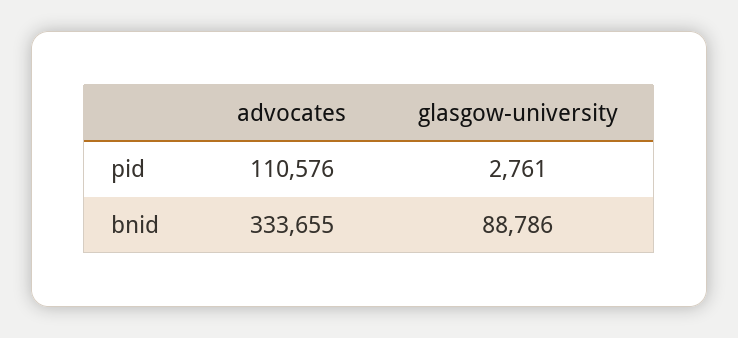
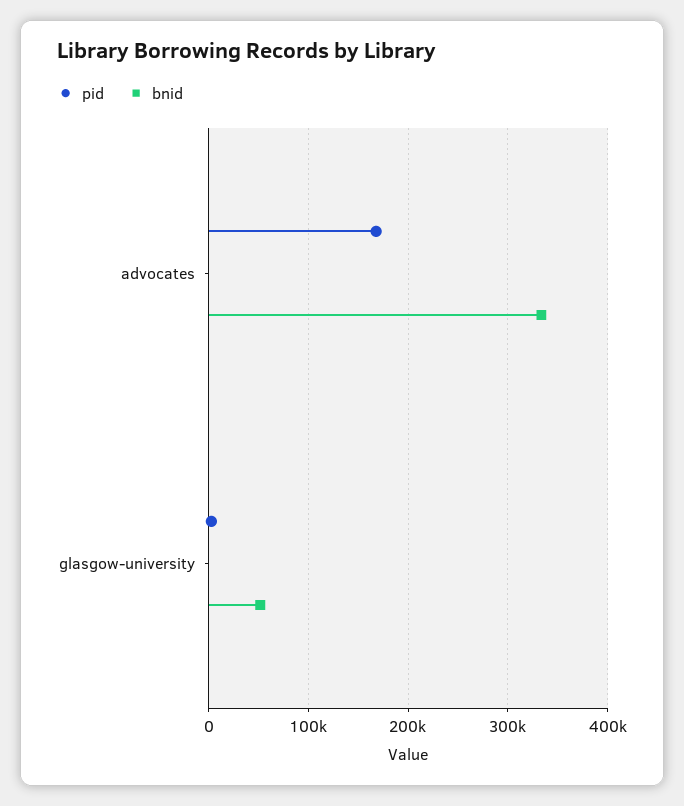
  {
    "pid": {
-     "advocates": 110576,
+     "advocates": 170000,
      "glasgow-university": 2761
    },
    "bnid": {
      "advocates": 333655,
-     "glasgow-university": 88786
+     "glasgow-university": 50000
    }
  }

